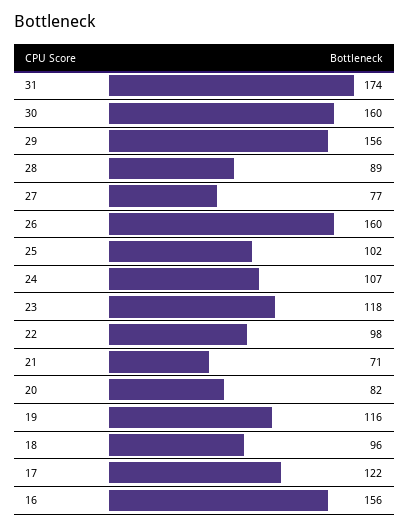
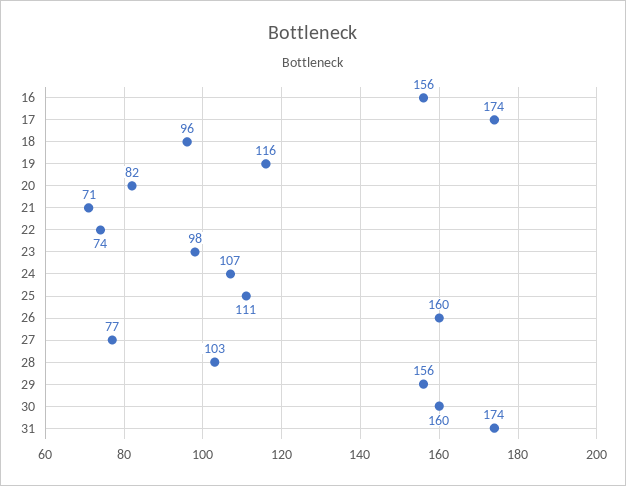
  {
    "31": 174,
    "30": 160,
    "29": 156,
-   "28": 89,
+   "28": 103,
    "27": 77,
    "26": 160,
-   "25": 102,
+   "25": 111,
    "24": 107,
-   "23": 118,
+   "23": 98,
-   "22": 98,
+   "22": 74,
    "21": 71,
    "20": 82,
    "19": 116,
    "18": 96,
-   "17": 122,
+   "17": 174,
    "16": 156
  }

